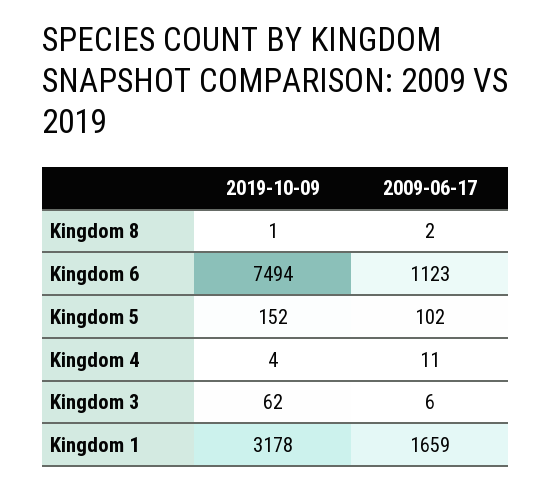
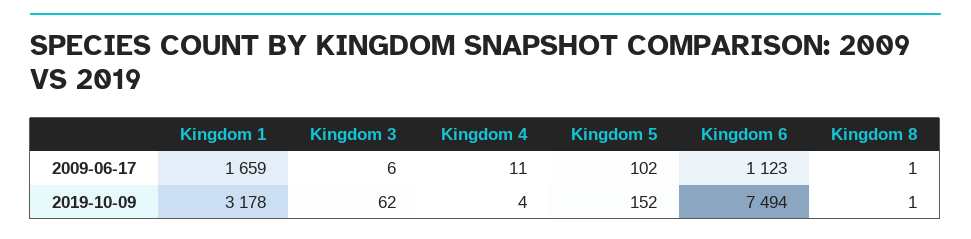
  {
    "2019-10-09": {
      "Kingdom 8": 1,
      "Kingdom 6": 7494,
      "Kingdom 5": 152,
      "Kingdom 4": 4,
      "Kingdom 3": 62,
      "Kingdom 1": 3178
    },
    "2009-06-17": {
-     "Kingdom 8": 2,
+     "Kingdom 8": 1,
      "Kingdom 6": 1123,
      "Kingdom 5": 102,
      "Kingdom 4": 11,
      "Kingdom 3": 6,
      "Kingdom 1": 1659
    }
  }

